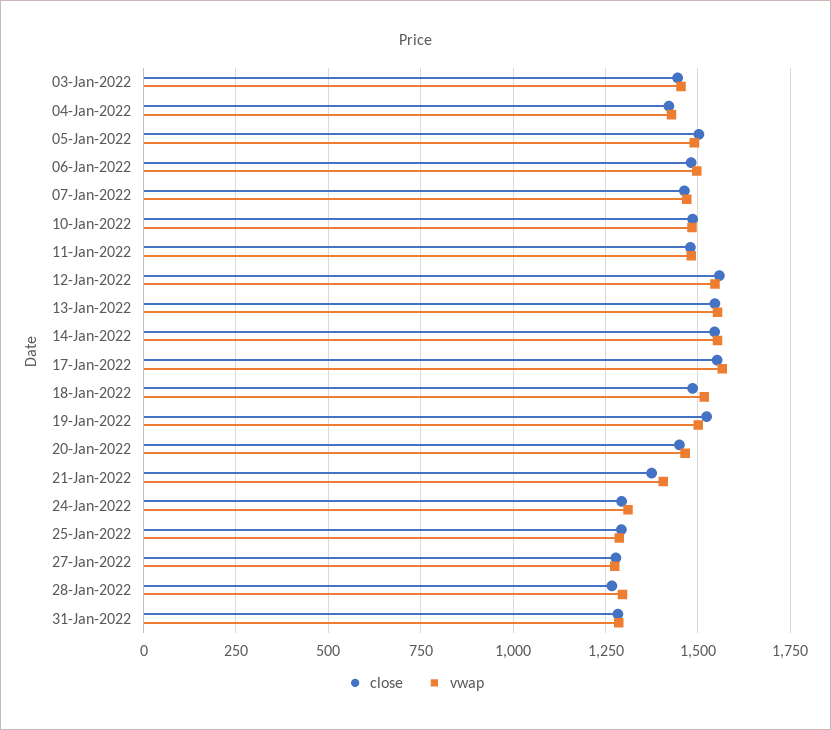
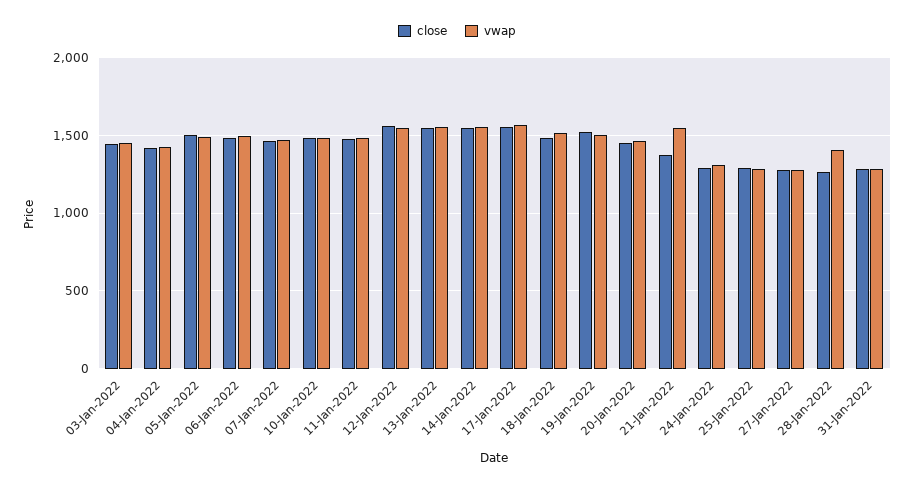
  {
    "close": {
      "03-Jan-2022": 1450,
      "04-Jan-2022": 1425,
      "05-Jan-2022": 1500,
      "06-Jan-2022": 1475,
      "07-Jan-2022": 1475,
      "10-Jan-2022": 1475,
      "11-Jan-2022": 1475,
      "12-Jan-2022": 1550,
      "13-Jan-2022": 1550,
      "14-Jan-2022": 1550,
      "17-Jan-2022": 1550,
      "18-Jan-2022": 1475,
      "19-Jan-2022": 1525,
      "20-Jan-2022": 1450,
      "21-Jan-2022": 1375,
      "24-Jan-2022": 1300,
      "25-Jan-2022": 1300,
      "27-Jan-2022": 1275,
      "28-Jan-2022": 1275,
      "31-Jan-2022": 1275
    },
    "vwap": {
      "03-Jan-2022": 1450,
      "04-Jan-2022": 1425,
      "05-Jan-2022": 1500,
      "06-Jan-2022": 1500,
      "07-Jan-2022": 1475,
      "10-Jan-2022": 1475,
      "11-Jan-2022": 1475,
      "12-Jan-2022": 1550,
      "13-Jan-2022": 1550,
      "14-Jan-2022": 1550,
      "17-Jan-2022": 1575,
      "18-Jan-2022": 1525,
      "19-Jan-2022": 1500,
      "20-Jan-2022": 1475,
-     "21-Jan-2022": 1400,
+     "21-Jan-2022": 1550,
      "24-Jan-2022": 1300,
      "25-Jan-2022": 1275,
      "27-Jan-2022": 1275,
-     "28-Jan-2022": 1300,
+     "28-Jan-2022": 1400,
      "31-Jan-2022": 1275
    }
  }

